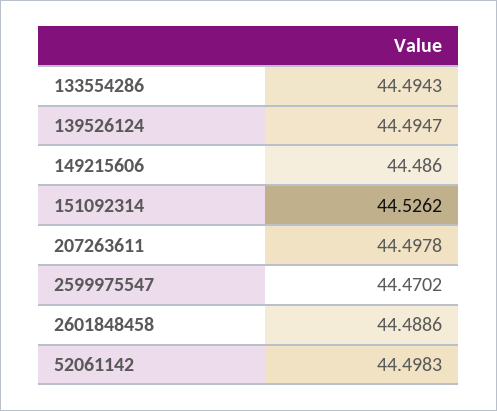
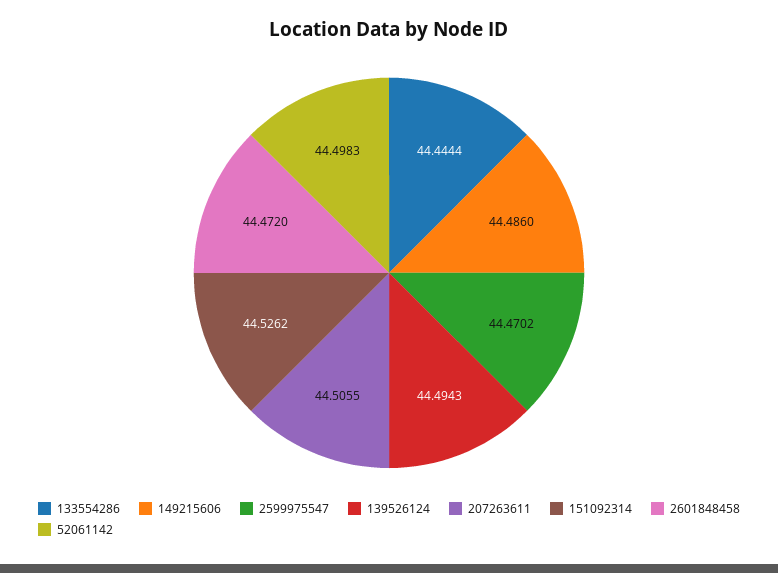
  {
-   "133554286": 44.4943,
+   "133554286": 44.4444,
-   "139526124": 44.4947,
+   "139526124": 44.4943,
    "149215606": 44.486,
    "151092314": 44.5262,
-   "207263611": 44.4978,
+   "207263611": 44.5055,
    "2599975547": 44.4702,
-   "2601848458": 44.4886,
+   "2601848458": 44.472,
    "52061142": 44.4983
  }

